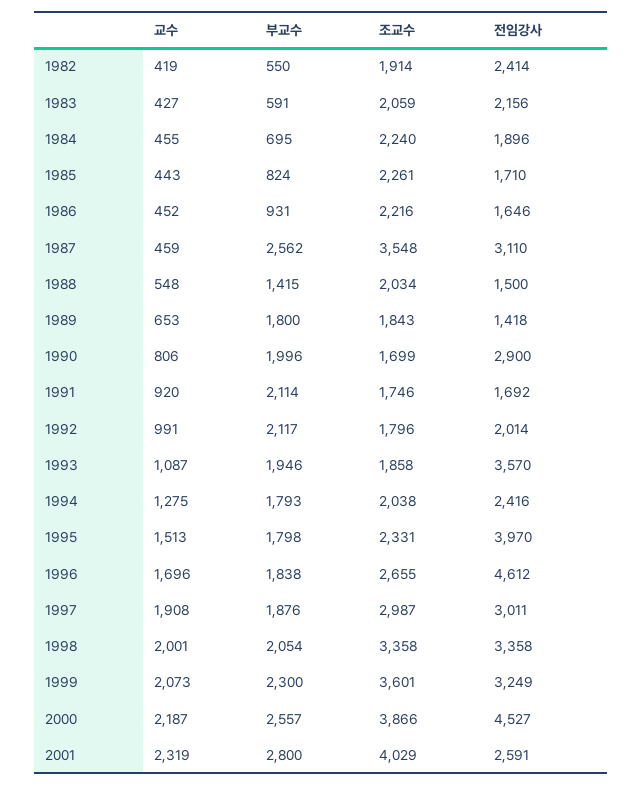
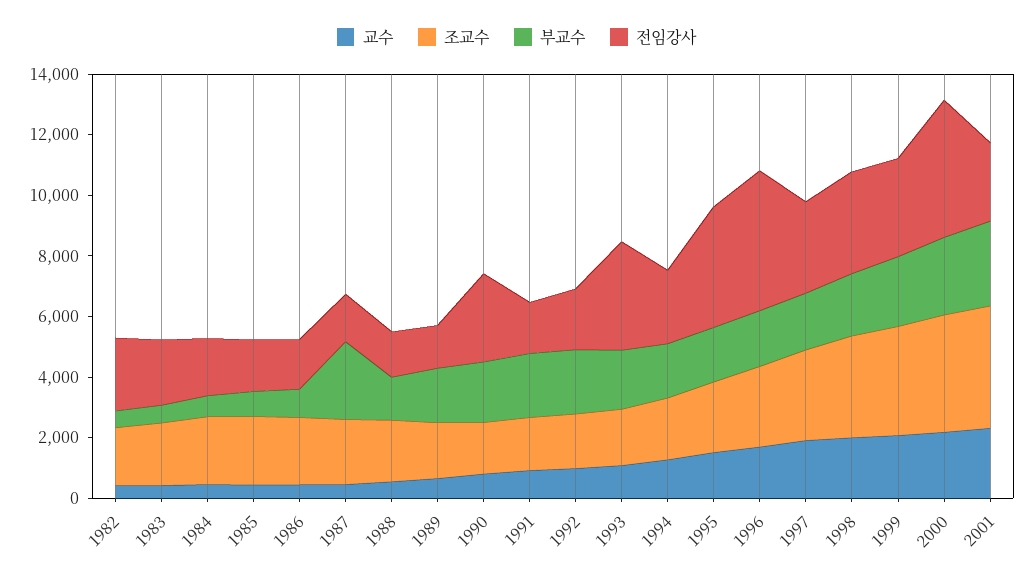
  {
    "교수": {
      "1982": 419,
      "1983": 427,
      "1984": 455,
      "1985": 443,
      "1986": 452,
      "1987": 459,
      "1988": 548,
      "1989": 653,
      "1990": 806,
      "1991": 920,
      "1992": 991,
      "1993": 1087,
      "1994": 1275,
      "1995": 1513,
      "1996": 1696,
      "1997": 1908,
      "1998": 2001,
      "1999": 2073,
      "2000": 2187,
      "2001": 2319
    },
    "부교수": {
      "1982": 550,
      "1983": 591,
      "1984": 695,
      "1985": 824,
      "1986": 931,
      "1987": 2562,
      "1988": 1415,
      "1989": 1800,
      "1990": 1996,
      "1991": 2114,
      "1992": 2117,
      "1993": 1946,
      "1994": 1793,
      "1995": 1798,
      "1996": 1838,
      "1997": 1876,
      "1998": 2054,
      "1999": 2300,
      "2000": 2557,
      "2001": 2800
    },
    "조교수": {
      "1982": 1914,
      "1983": 2059,
      "1984": 2240,
      "1985": 2261,
      "1986": 2216,
-     "1987": 3548,
+     "1987": 2000,
      "1988": 2034,
      "1989": 1843,
      "1990": 1699,
      "1991": 1746,
      "1992": 1796,
      "1993": 1858,
      "1994": 2038,
      "1995": 2331,
      "1996": 2655,
      "1997": 2987,
      "1998": 3358,
      "1999": 3601,
      "2000": 3866,
      "2001": 4029
    },
    "전임강사": {
      "1982": 2414,
      "1983": 2156,
      "1984": 1896,
      "1985": 1710,
      "1986": 1646,
-     "1987": 3110,
+     "1987": 1500,
      "1988": 1500,
      "1989": 1418,
      "1990": 2900,
      "1991": 1692,
      "1992": 2014,
      "1993": 3570,
      "1994": 2416,
      "1995": 3970,
      "1996": 4612,
      "1997": 3011,
      "1998": 3358,
      "1999": 3249,
      "2000": 4527,
      "2001": 2591
    }
  }

